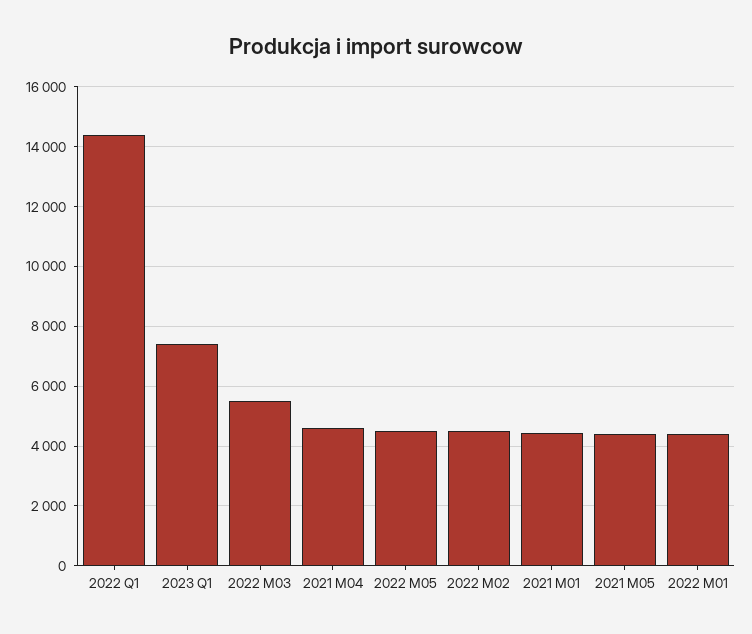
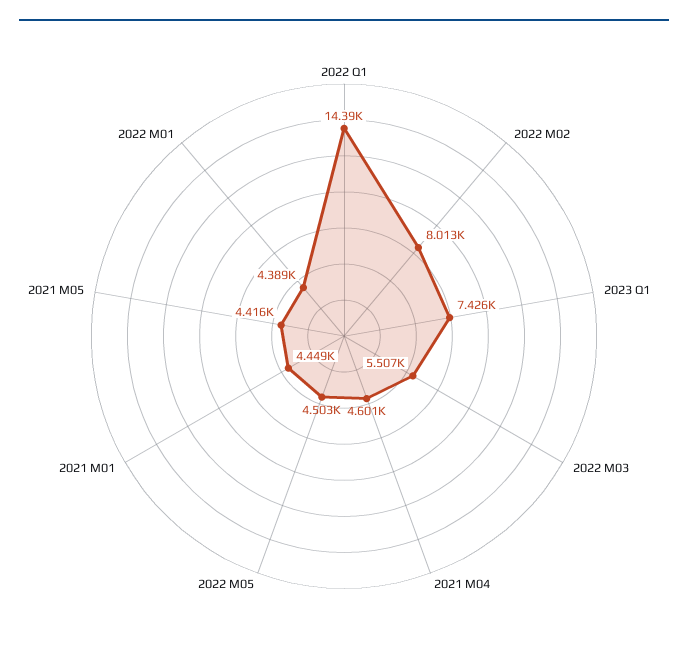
  {
    "2022 Q1": 14390,
    "2023 Q1": 7426,
    "2022 M03": 5507,
    "2021 M04": 4601,
    "2022 M05": 4503,
-   "2022 M02": 4500,
+   "2022 M02": 8013,
    "2021 M01": 4449,
    "2021 M05": 4416,
    "2022 M01": 4389
  }

